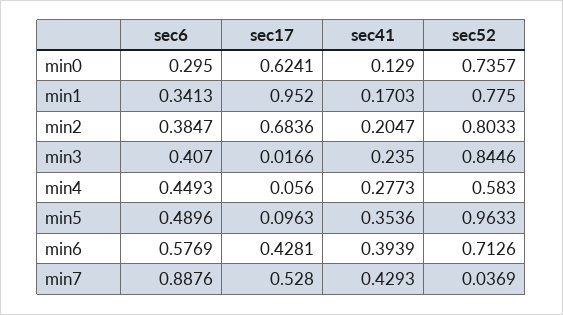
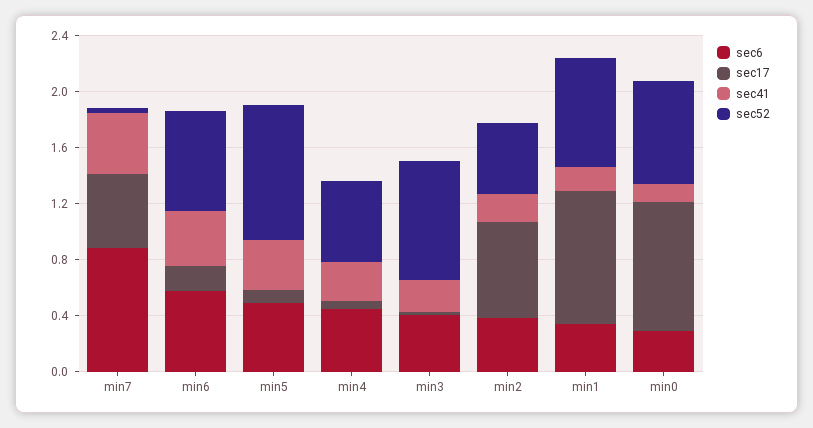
  {
    "sec6": {
      "min0": 0.295,
      "min1": 0.3413,
      "min2": 0.3847,
      "min3": 0.407,
      "min4": 0.4493,
      "min5": 0.4896,
      "min6": 0.5769,
      "min7": 0.8876
    },
    "sec17": {
-     "min0": 0.6241,
+     "min0": 0.9,
      "min1": 0.952,
      "min2": 0.6836,
      "min3": 0.0166,
      "min4": 0.056,
      "min5": 0.0963,
-     "min6": 0.4281,
+     "min6": 0.2,
      "min7": 0.528
    },
    "sec41": {
      "min0": 0.129,
      "min1": 0.1703,
      "min2": 0.2047,
      "min3": 0.235,
      "min4": 0.2773,
      "min5": 0.3536,
      "min6": 0.3939,
      "min7": 0.4293
    },
    "sec52": {
      "min0": 0.7357,
      "min1": 0.775,
-     "min2": 0.8033,
+     "min2": 0.5,
      "min3": 0.8446,
      "min4": 0.583,
      "min5": 0.9633,
      "min6": 0.7126,
      "min7": 0.0369
    }
  }

